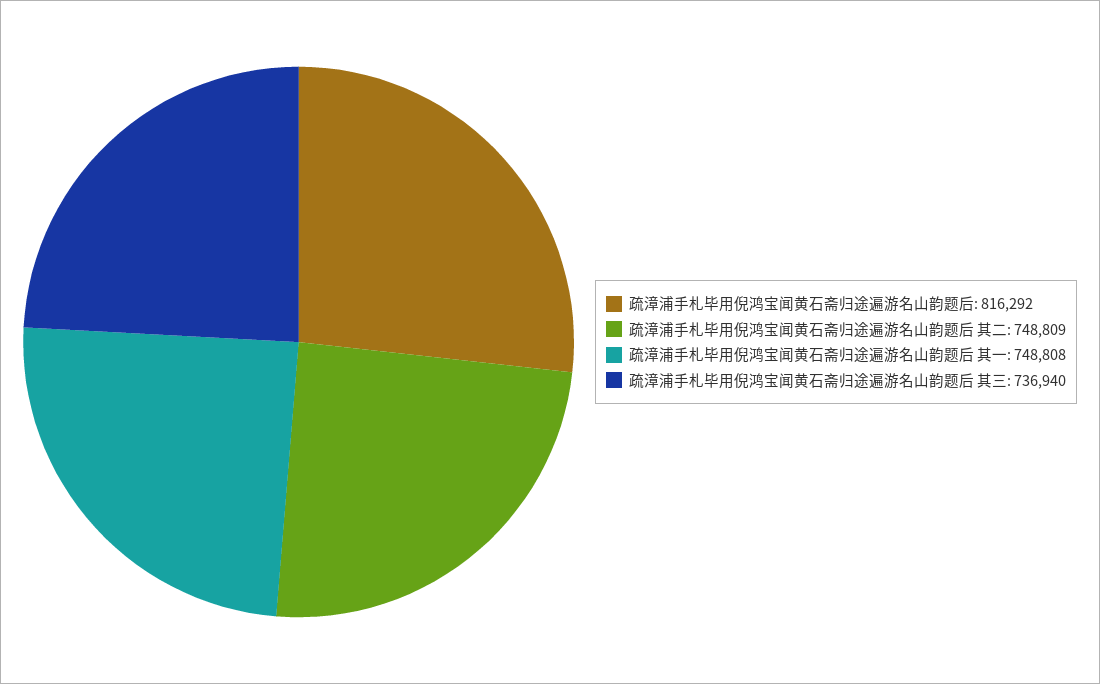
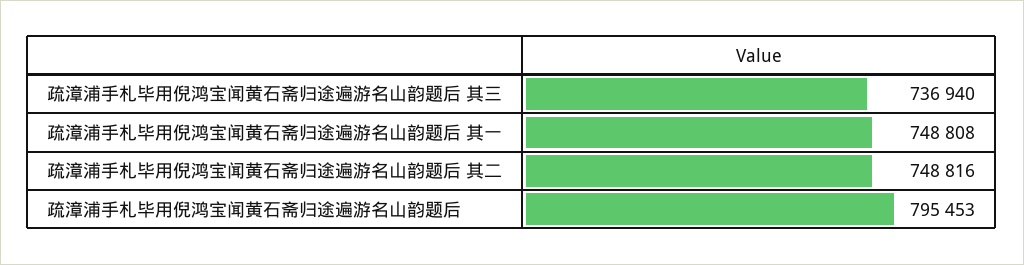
  {
-   "疏漳浦手札毕用倪鸿宝闻黄石斋归途遍游名山韵题后": 816292,
+   "疏漳浦手札毕用倪鸿宝闻黄石斋归途遍游名山韵题后": 795453,
-   "疏漳浦手札毕用倪鸿宝闻黄石斋归途遍游名山韵题后 其二": 748809,
+   "疏漳浦手札毕用倪鸿宝闻黄石斋归途遍游名山韵题后 其二": 748816,
    "疏漳浦手札毕用倪鸿宝闻黄石斋归途遍游名山韵题后 其一": 748808,
    "疏漳浦手札毕用倪鸿宝闻黄石斋归途遍游名山韵题后 其三": 736940
  }

